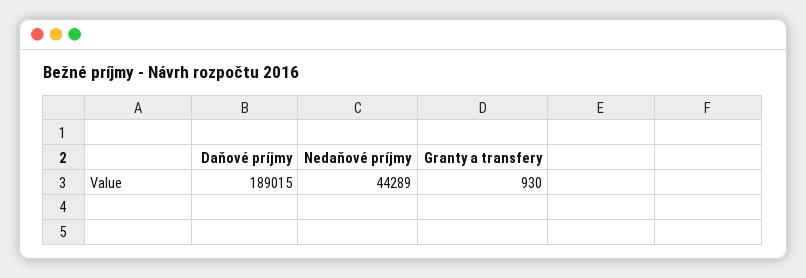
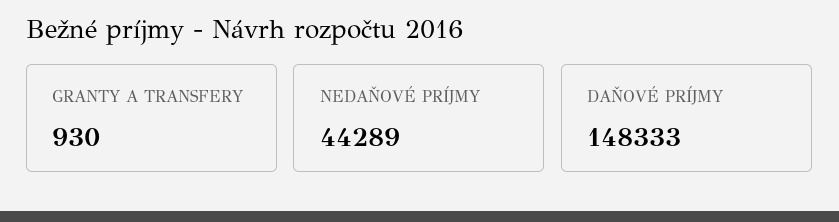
  {
-   "Daňové príjmy": 189015,
+   "Daňové príjmy": 148333,
    "Nedaňové príjmy": 44289,
    "Granty a transfery": 930
  }

